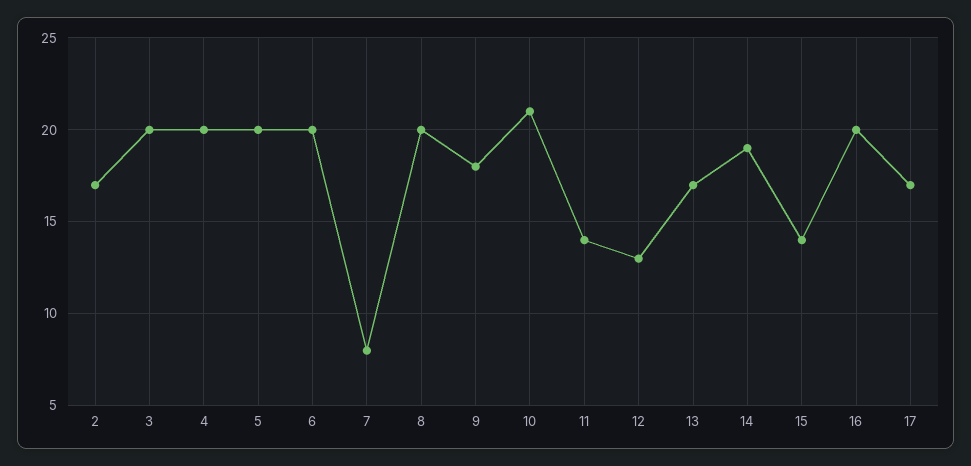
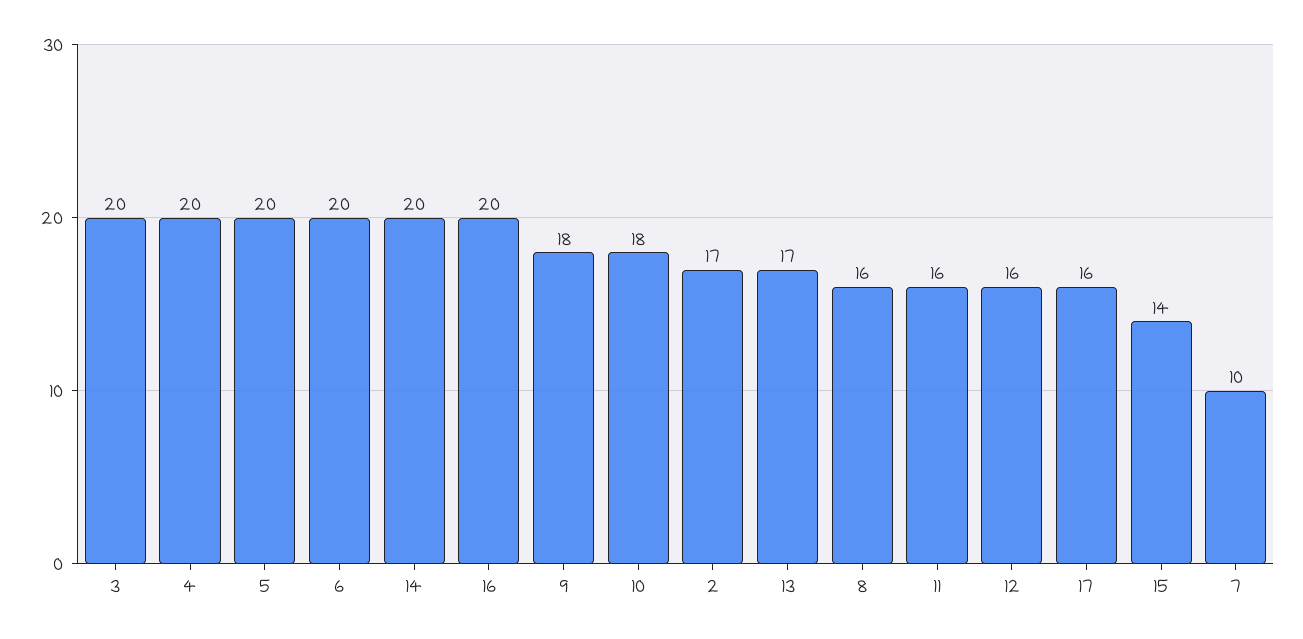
  {
    "2": 17,
    "3": 20,
    "4": 20,
    "5": 20,
    "6": 20,
-   "7": 8,
+   "7": 10,
-   "8": 20,
+   "8": 16,
    "9": 18,
-   "10": 21,
+   "10": 18,
-   "11": 14,
+   "11": 16,
-   "12": 13,
+   "12": 16,
    "13": 17,
-   "14": 19,
+   "14": 20,
    "15": 14,
    "16": 20,
-   "17": 17
+   "17": 16
  }

